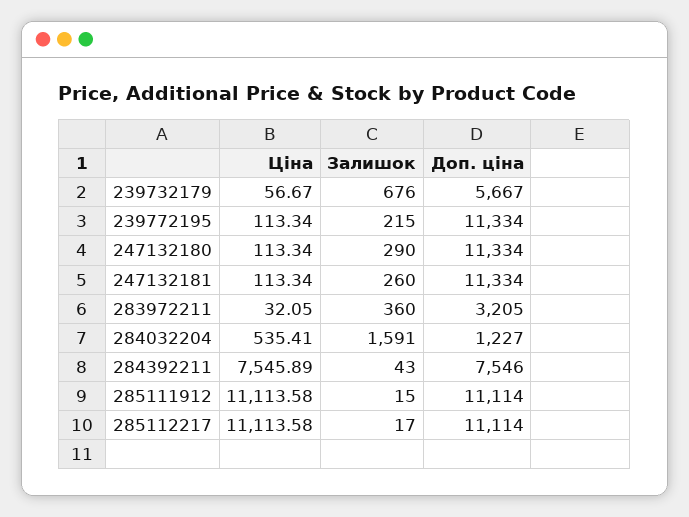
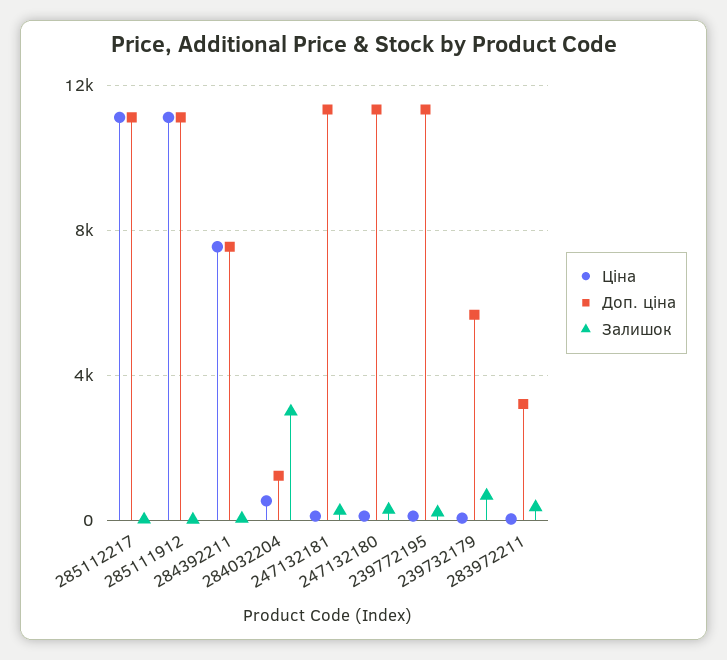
  {
    "Ціна": {
      "239732179": 56.67,
      "239772195": 113.34,
      "247132180": 113.34,
      "247132181": 113.34,
      "283972211": 32.05,
      "284032204": 535.41,
      "284392211": 7545.89,
      "285111912": 11113.58,
      "285112217": 11113.58
    },
    "Залишок": {
      "239732179": 676,
      "239772195": 215,
      "247132180": 290,
      "247132181": 260,
      "283972211": 360,
-     "284032204": 1591,
+     "284032204": 3000,
      "284392211": 43,
      "285111912": 15,
      "285112217": 17
    },
    "Доп. ціна": {
      "239732179": 5667,
      "239772195": 11334,
      "247132180": 11334,
      "247132181": 11334,
      "283972211": 3205,
      "284032204": 1227,
      "284392211": 7546,
      "285111912": 11114,
      "285112217": 11114
    }
  }

